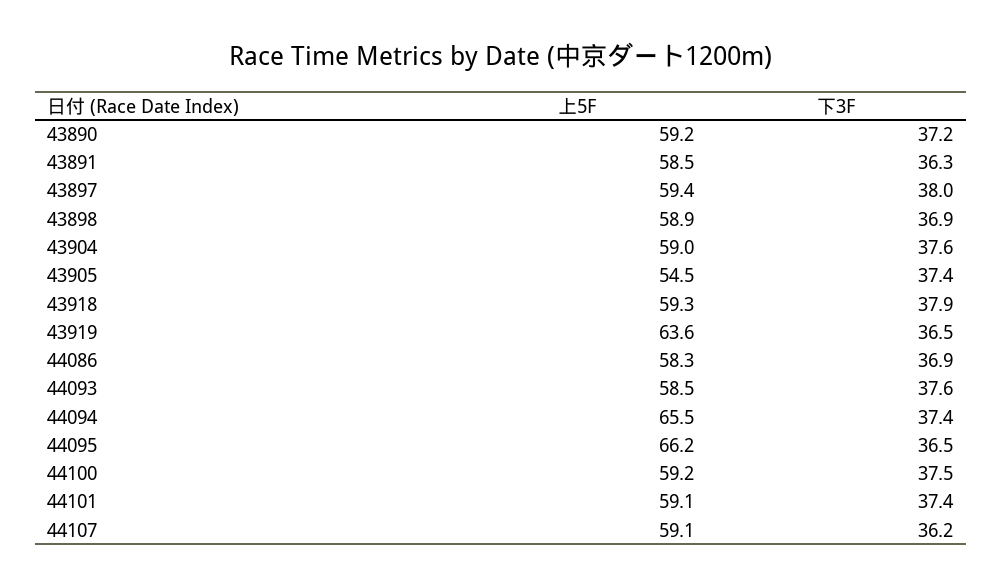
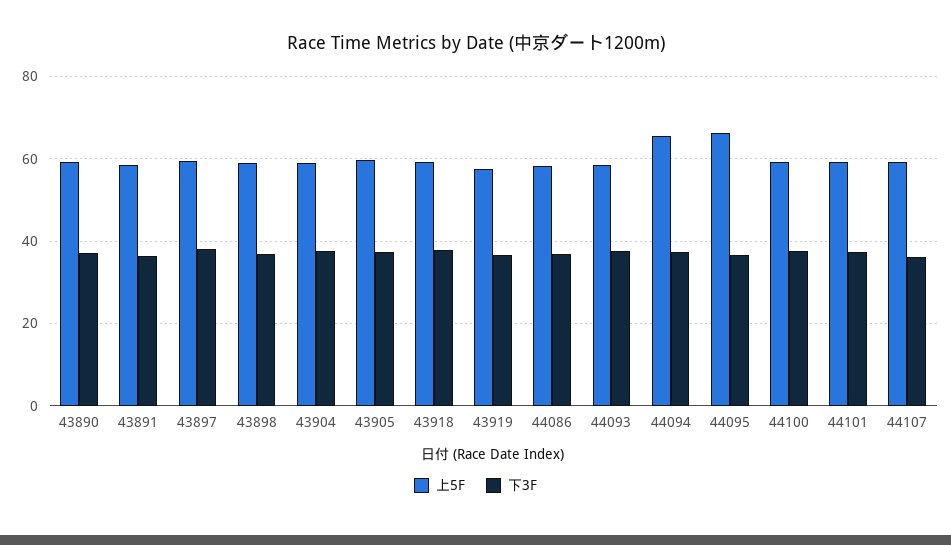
  {
    "上5F": {
      "43890": 59.2,
      "43891": 58.5,
      "43897": 59.4,
      "43898": 58.9,
      "43904": 59,
-     "43905": 54.5,
+     "43905": 60,
      "43918": 59.3,
-     "43919": 63.6,
+     "43919": 58,
      "44086": 58.3,
      "44093": 58.5,
      "44094": 65.5,
      "44095": 66.2,
      "44100": 59.2,
      "44101": 59.1,
      "44107": 59.1
    },
    "下3F": {
      "43890": 37.2,
      "43891": 36.3,
      "43897": 38,
      "43898": 36.9,
      "43904": 37.6,
      "43905": 37.4,
      "43918": 37.9,
      "43919": 36.5,
      "44086": 36.9,
      "44093": 37.6,
      "44094": 37.4,
      "44095": 36.5,
      "44100": 37.5,
      "44101": 37.4,
      "44107": 36.2
    }
  }

